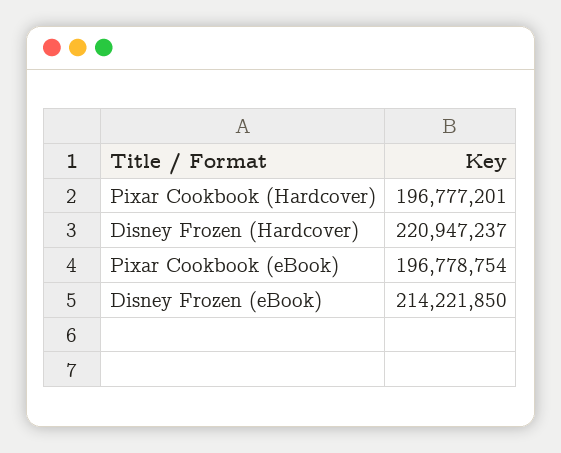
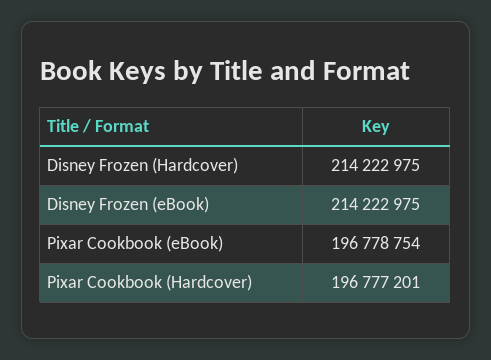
  {
    "Pixar Cookbook (Hardcover)": 196777201,
-   "Disney Frozen (Hardcover)": 220947237,
+   "Disney Frozen (Hardcover)": 214222975,
    "Pixar Cookbook (eBook)": 196778754,
-   "Disney Frozen (eBook)": 214221850
+   "Disney Frozen (eBook)": 214222975
  }

